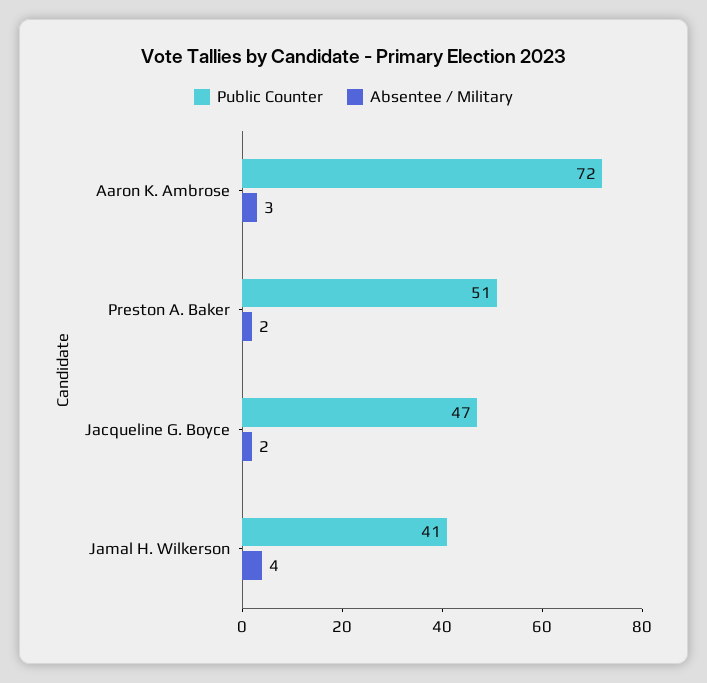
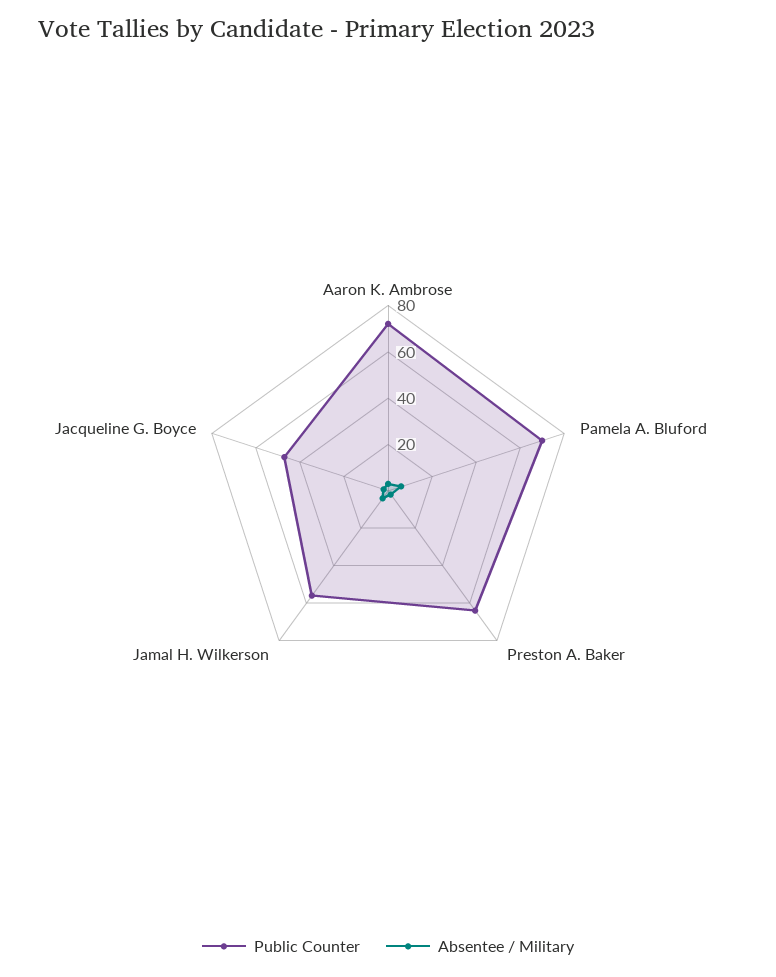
  {
    "Public Counter": {
      "Aaron K. Ambrose": 72,
-     "Preston A. Baker": 51,
+     "Preston A. Baker": 65,
      "Jacqueline G. Boyce": 47,
-     "Jamal H. Wilkerson": 41
+     "Jamal H. Wilkerson": 55,
+     "Pamela A. Bluford": 70
    },
    "Absentee / Military": {
      "Aaron K. Ambrose": 3,
      "Preston A. Baker": 2,
      "Jacqueline G. Boyce": 2,
-     "Jamal H. Wilkerson": 4
+     "Jamal H. Wilkerson": 4,
+     "Pamela A. Bluford": 5
    }
  }

